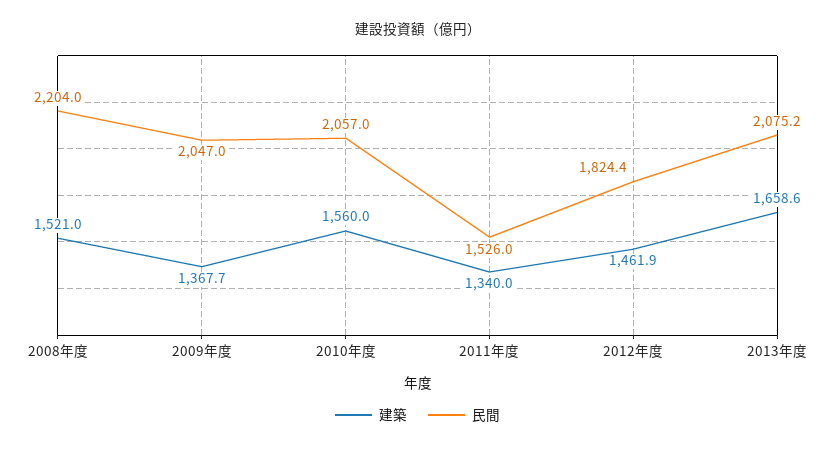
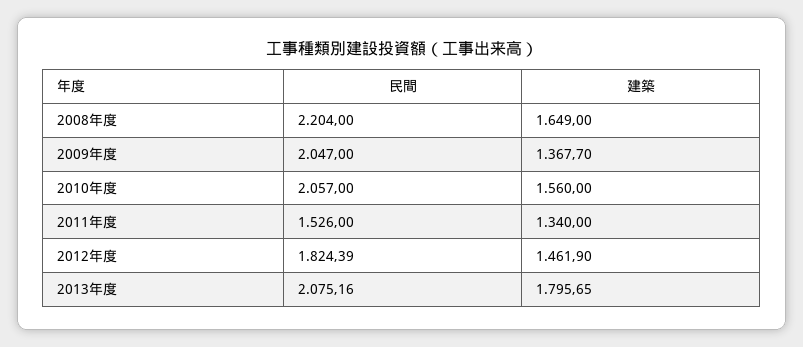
  {
    "建築": {
-     "2008年度": 1521,
+     "2008年度": 1649,
      "2009年度": 1367.7,
      "2010年度": 1560,
      "2011年度": 1340,
      "2012年度": 1461.9,
-     "2013年度": 1658.6
+     "2013年度": 1795.65
    },
    "民間": {
      "2008年度": 2204,
      "2009年度": 2047,
      "2010年度": 2057,
      "2011年度": 1526,
      "2012年度": 1824.39,
      "2013年度": 2075.16
    }
  }

